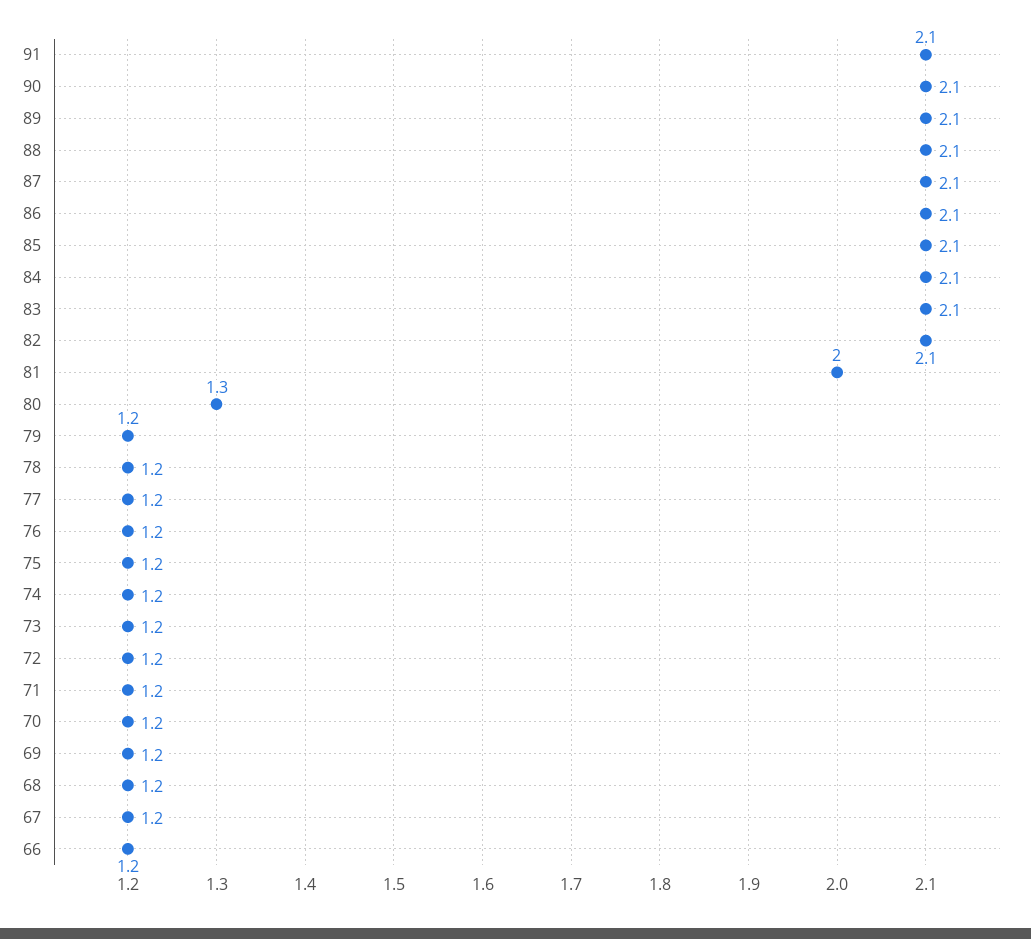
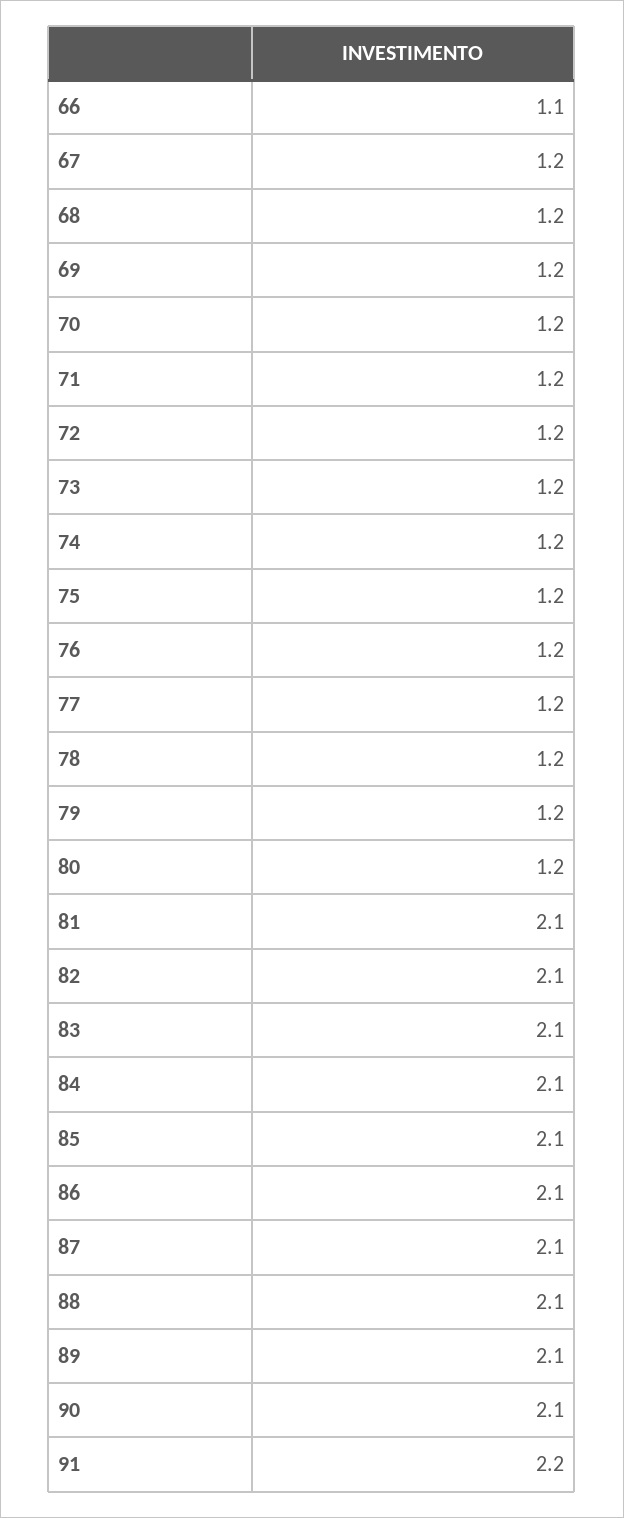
  {
-   "91": 2.1,
+   "91": 2.2,
    "90": 2.1,
    "89": 2.1,
    "88": 2.1,
    "87": 2.1,
    "86": 2.1,
    "85": 2.1,
    "84": 2.1,
    "83": 2.1,
    "82": 2.1,
-   "81": 2,
+   "81": 2.1,
-   "80": 1.3,
+   "80": 1.2,
    "79": 1.2,
    "78": 1.2,
    "77": 1.2,
    "76": 1.2,
    "75": 1.2,
    "74": 1.2,
    "73": 1.2,
    "72": 1.2,
    "71": 1.2,
    "70": 1.2,
    "69": 1.2,
    "68": 1.2,
    "67": 1.2,
-   "66": 1.2
+   "66": 1.1
  }

